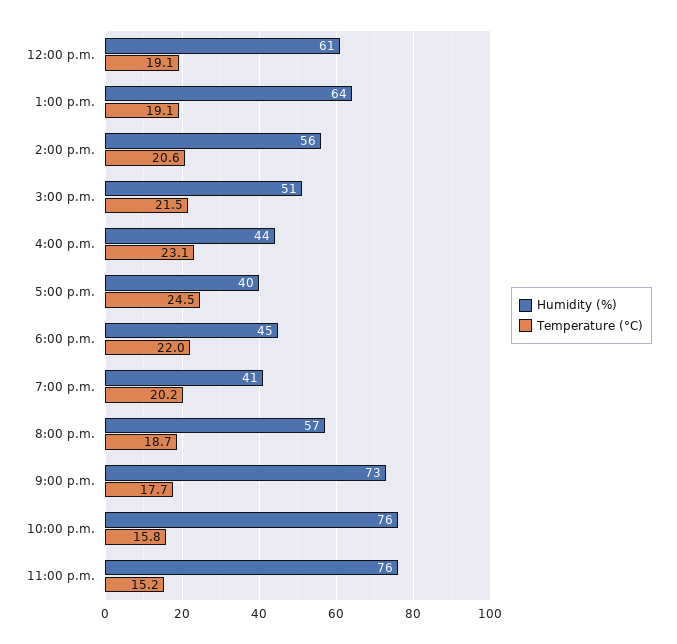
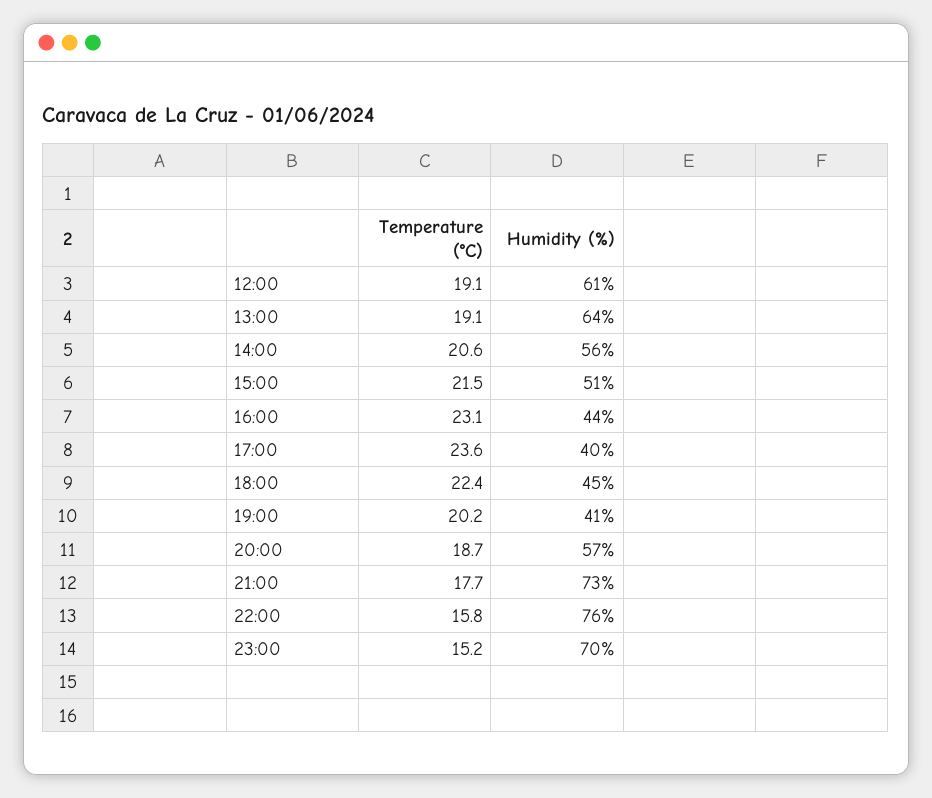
  {
    "Humidity (%)": {
      "12:00 p.m.": 61,
      "1:00 p.m.": 64,
      "2:00 p.m.": 56,
      "3:00 p.m.": 51,
      "4:00 p.m.": 44,
      "5:00 p.m.": 40,
      "6:00 p.m.": 45,
      "7:00 p.m.": 41,
      "8:00 p.m.": 57,
      "9:00 p.m.": 73,
      "10:00 p.m.": 76,
-     "11:00 p.m.": 76
+     "11:00 p.m.": 70
    },
    "Temperature (°C)": {
      "12:00 p.m.": 19.1,
      "1:00 p.m.": 19.1,
      "2:00 p.m.": 20.6,
      "3:00 p.m.": 21.5,
      "4:00 p.m.": 23.1,
-     "5:00 p.m.": 24.5,
+     "5:00 p.m.": 23.6,
-     "6:00 p.m.": 22,
+     "6:00 p.m.": 22.4,
      "7:00 p.m.": 20.2,
      "8:00 p.m.": 18.7,
      "9:00 p.m.": 17.7,
      "10:00 p.m.": 15.8,
      "11:00 p.m.": 15.2
    }
  }

